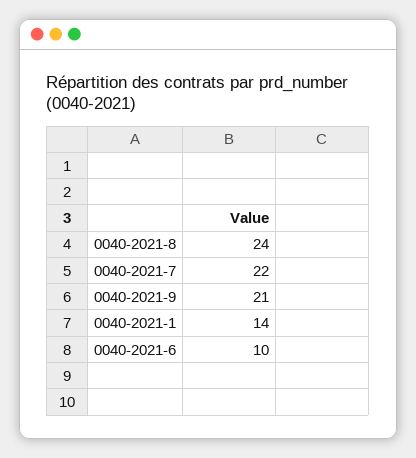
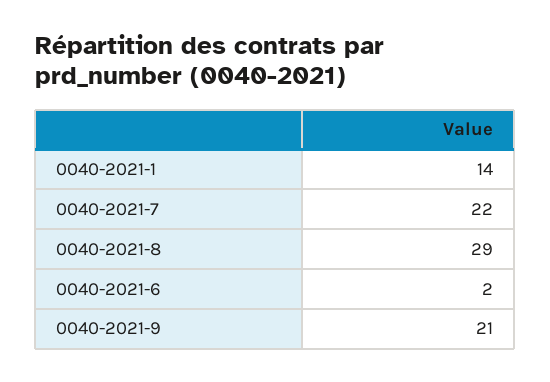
  {
-   "0040-2021-8": 24,
+   "0040-2021-8": 29,
    "0040-2021-7": 22,
    "0040-2021-9": 21,
    "0040-2021-1": 14,
-   "0040-2021-6": 10
+   "0040-2021-6": 2
  }

